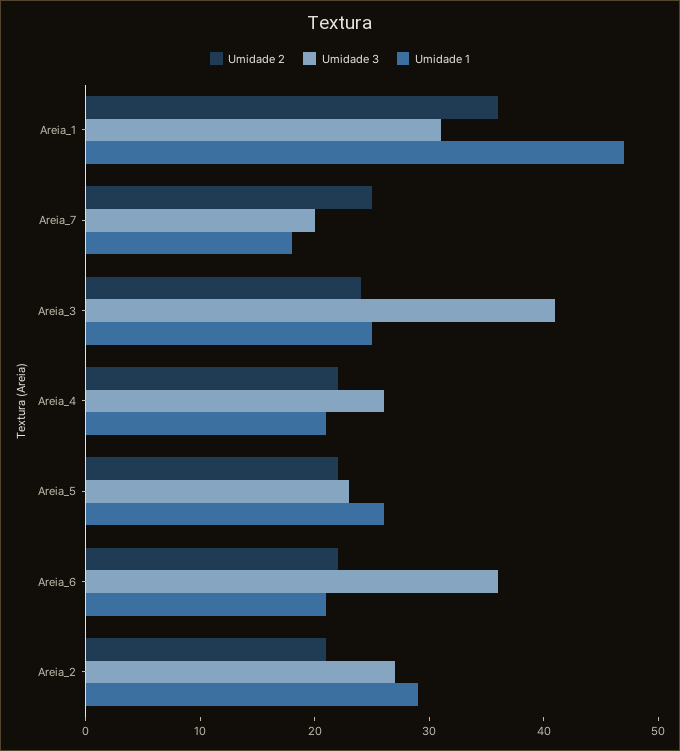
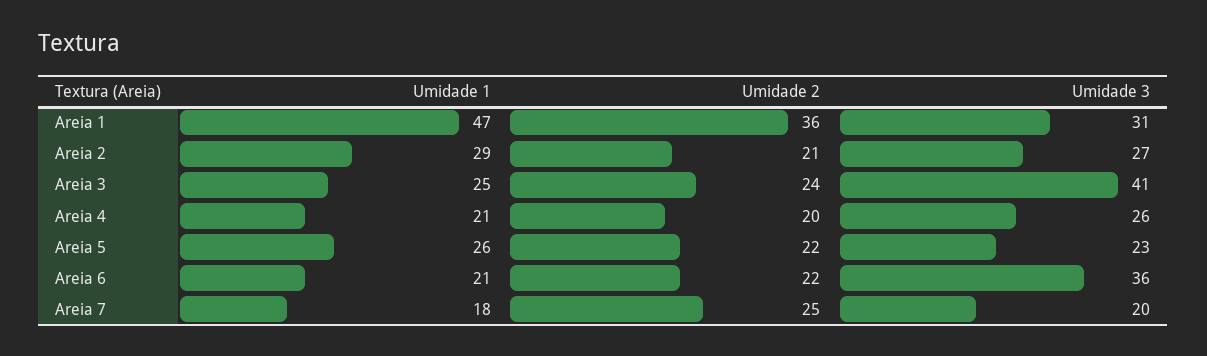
  {
    "Umidade 2": {
      "Areia_1": 36,
      "Areia_7": 25,
      "Areia_3": 24,
-     "Areia_4": 22,
+     "Areia_4": 20,
      "Areia_5": 22,
      "Areia_6": 22,
      "Areia_2": 21
    },
    "Umidade 3": {
      "Areia_1": 31,
      "Areia_7": 20,
      "Areia_3": 41,
      "Areia_4": 26,
      "Areia_5": 23,
      "Areia_6": 36,
      "Areia_2": 27
    },
    "Umidade 1": {
      "Areia_1": 47,
      "Areia_7": 18,
      "Areia_3": 25,
      "Areia_4": 21,
      "Areia_5": 26,
      "Areia_6": 21,
      "Areia_2": 29
    }
  }

